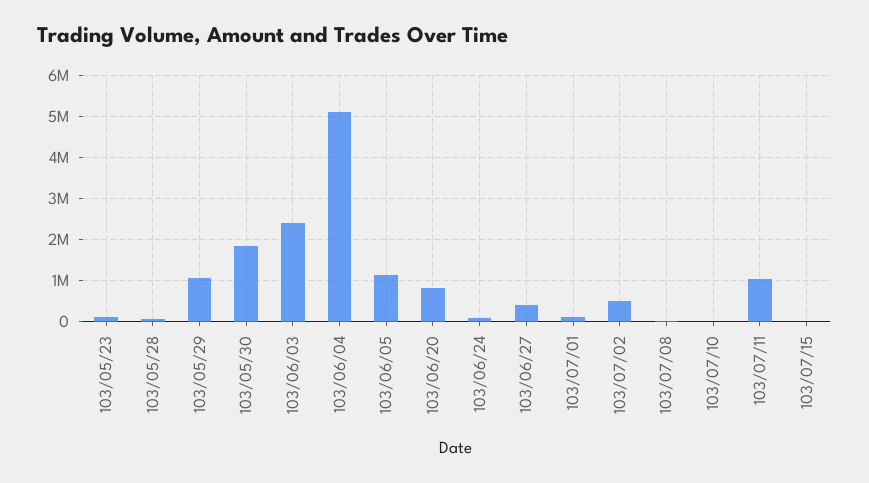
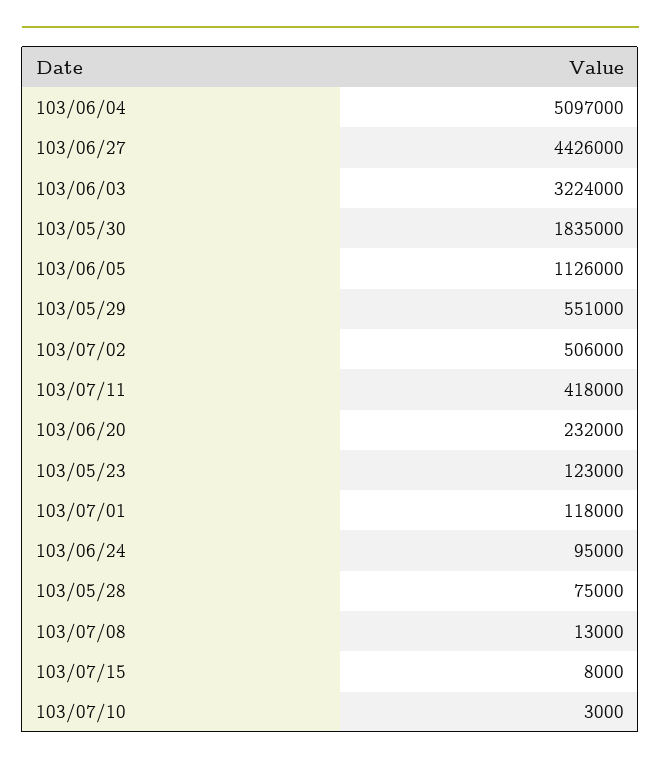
  {
    "103/05/23": 123000,
    "103/05/28": 75000,
-   "103/05/29": 1000000,
+   "103/05/29": 551000,
    "103/05/30": 1835000,
-   "103/06/03": 2400000,
+   "103/06/03": 3224000,
    "103/06/04": 5097000,
    "103/06/05": 1126000,
-   "103/06/20": 800000,
+   "103/06/20": 232000,
    "103/06/24": 95000,
-   "103/06/27": 400000,
+   "103/06/27": 4426000,
    "103/07/01": 118000,
    "103/07/02": 506000,
    "103/07/08": 13000,
    "103/07/10": 3000,
-   "103/07/11": 1000000,
+   "103/07/11": 418000,
    "103/07/15": 8000
  }

